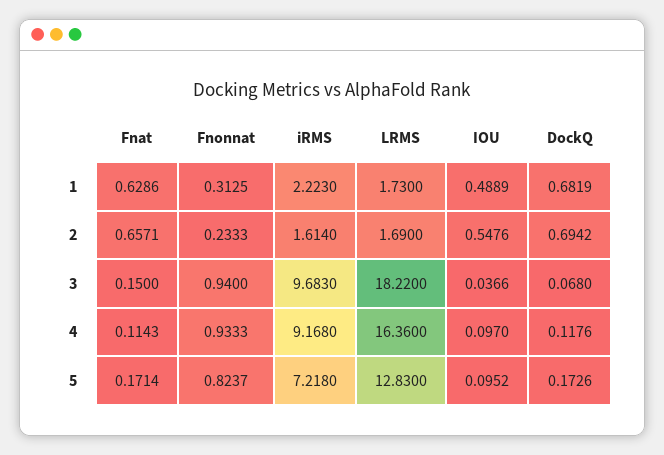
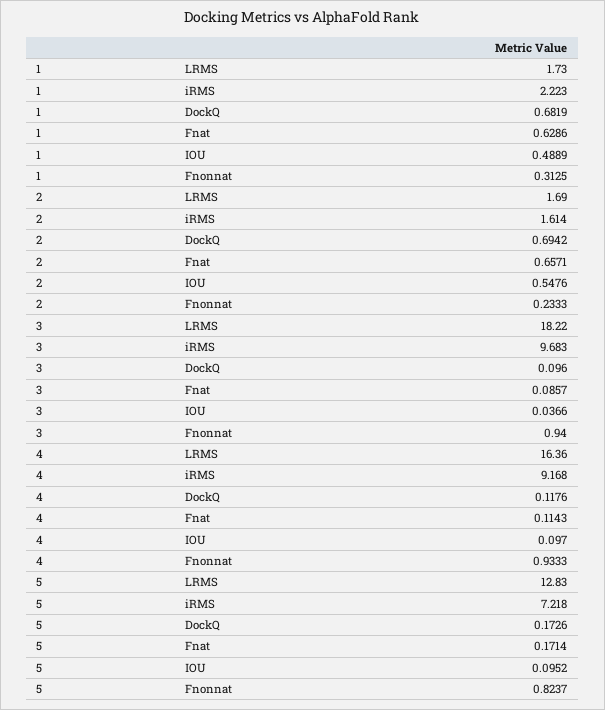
  {
    "Fnat": {
      "1": 0.6286,
      "2": 0.6571,
-     "3": 0.15,
+     "3": 0.0857,
      "4": 0.1143,
      "5": 0.1714
    },
    "Fnonnat": {
      "1": 0.3125,
      "2": 0.2333,
      "3": 0.94,
      "4": 0.9333,
      "5": 0.8237
    },
    "iRMS": {
      "1": 2.223,
      "2": 1.614,
      "3": 9.683,
      "4": 9.168,
      "5": 7.218
    },
    "LRMS": {
      "1": 1.73,
      "2": 1.69,
      "3": 18.22,
      "4": 16.36,
      "5": 12.83
    },
    "IOU": {
      "1": 0.4889,
      "2": 0.5476,
      "3": 0.0366,
      "4": 0.097,
      "5": 0.0952
    },
    "DockQ": {
      "1": 0.6819,
      "2": 0.6942,
-     "3": 0.068,
+     "3": 0.096,
      "4": 0.1176,
      "5": 0.1726
    }
  }

